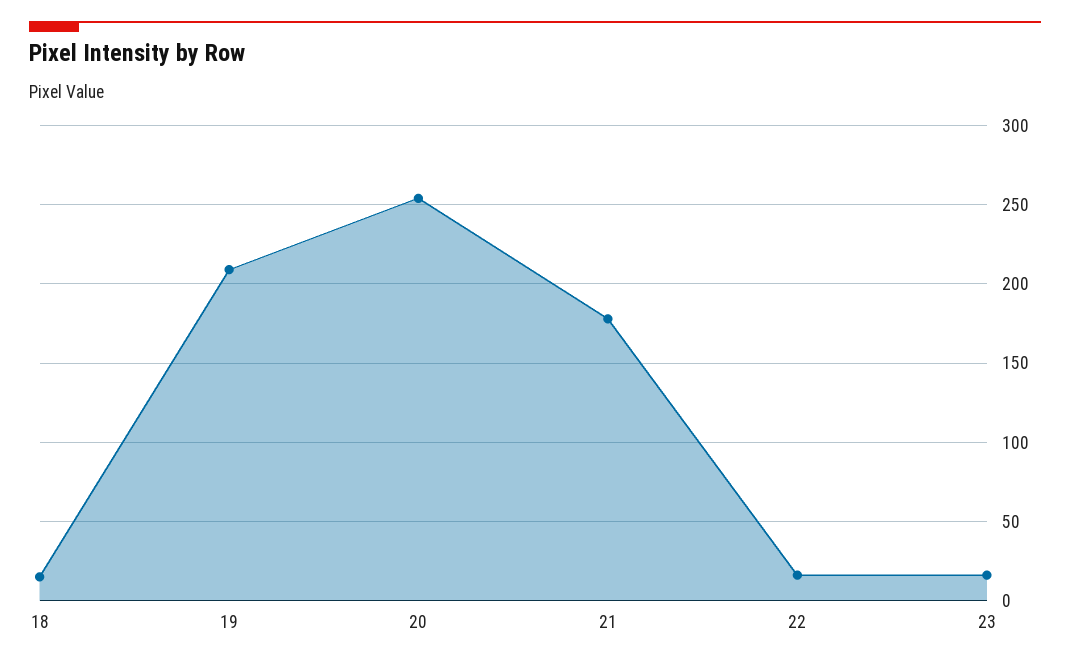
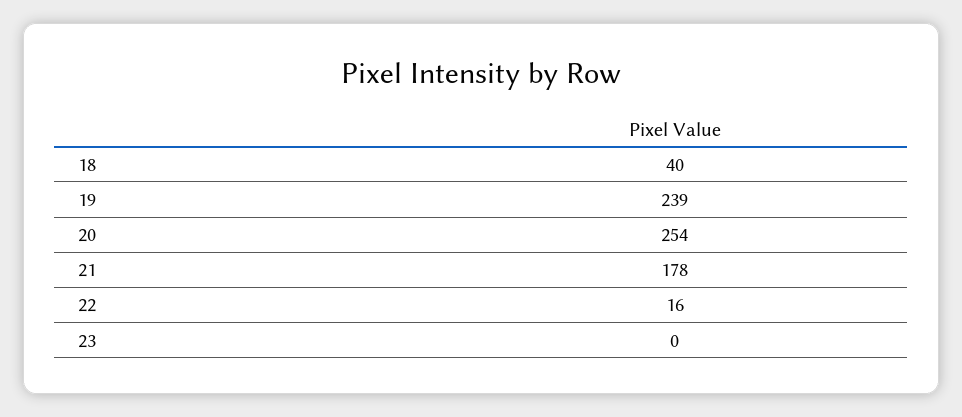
  {
-   "18": 15,
+   "18": 40,
-   "19": 210,
+   "19": 239,
    "20": 254,
    "21": 178,
    "22": 16,
-   "23": 15
+   "23": 0
  }

